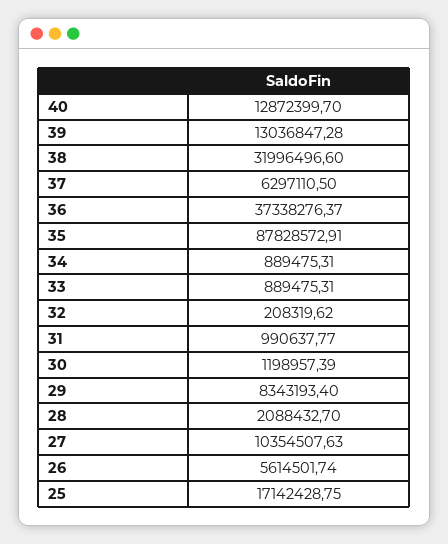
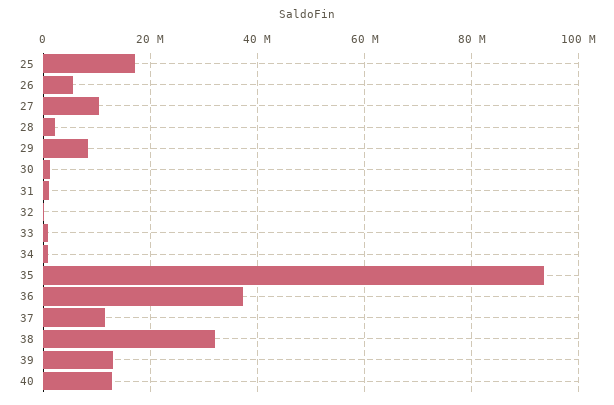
  {
    "40": 12872399.7,
    "39": 13036847.28,
    "38": 31996496.6,
-   "37": 6297110.5,
+   "37": 12000000,
    "36": 37338276.37,
-   "35": 87828572.91,
+   "35": 94000000,
    "34": 889475.31,
    "33": 889475.31,
    "32": 208319.62,
    "31": 990637.77,
    "30": 1198957.39,
    "29": 8343193.4,
    "28": 2088432.7,
    "27": 10354507.63,
    "26": 5614501.74,
    "25": 17142428.75
  }

